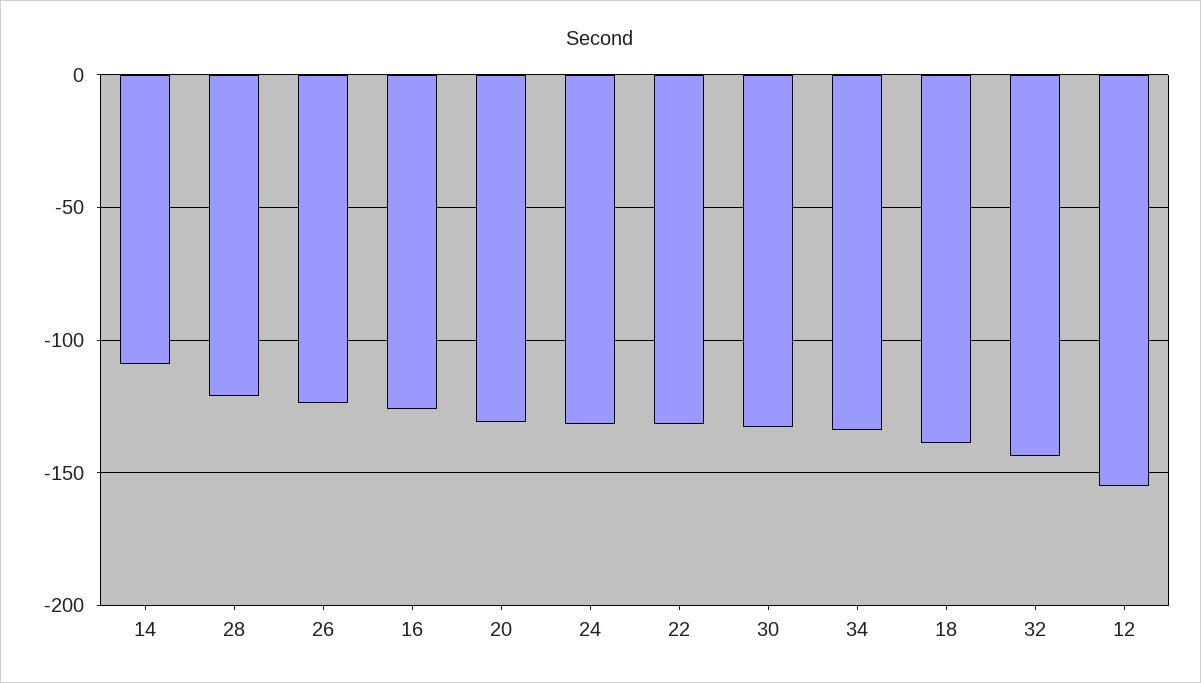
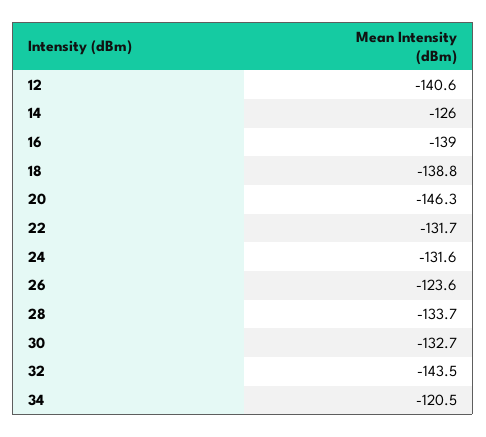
  {
-   "14": -110,
+   "14": -126,
-   "28": -120,
+   "28": -133.7,
    "26": -123.6,
-   "16": -125,
+   "16": -139,
-   "20": -130,
+   "20": -146.3,
    "24": -131.6,
    "22": -131.7,
    "30": -132.7,
-   "34": -135,
+   "34": -120.5,
    "18": -138.8,
    "32": -143.5,
-   "12": -155
+   "12": -140.6
  }

